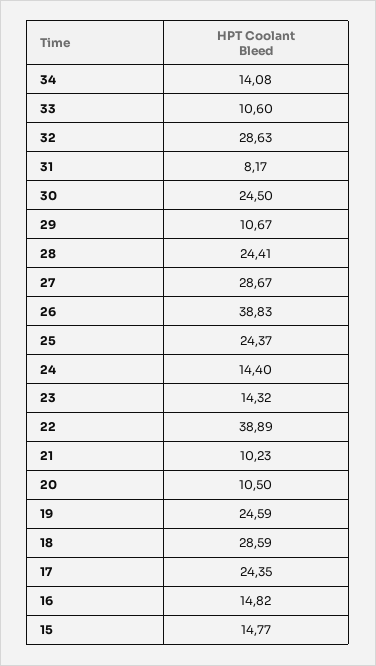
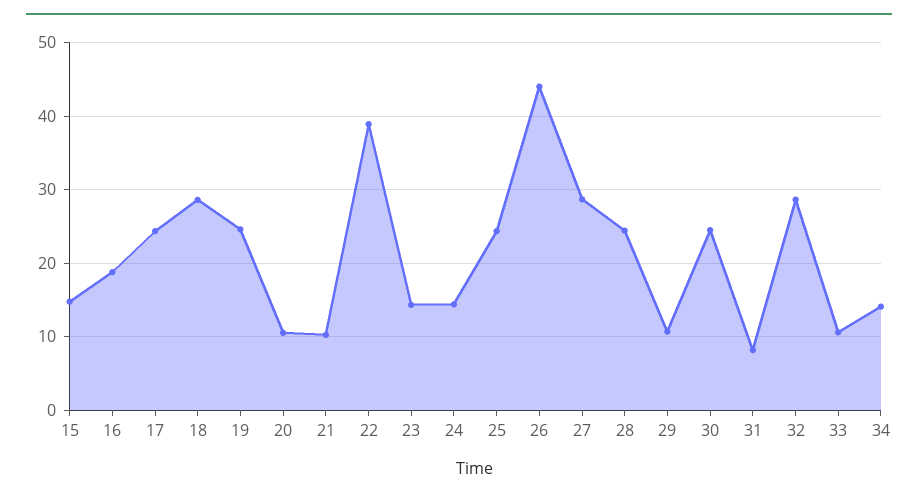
  {
    "34": 14.08,
    "33": 10.6,
    "32": 28.63,
    "31": 8.17,
    "30": 24.5,
    "29": 10.67,
    "28": 24.41,
    "27": 28.67,
-   "26": 38.83,
+   "26": 44,
    "25": 24.37,
    "24": 14.4,
    "23": 14.32,
    "22": 38.89,
    "21": 10.23,
    "20": 10.5,
    "19": 24.59,
    "18": 28.59,
    "17": 24.35,
-   "16": 14.82,
+   "16": 19,
    "15": 14.77
  }

